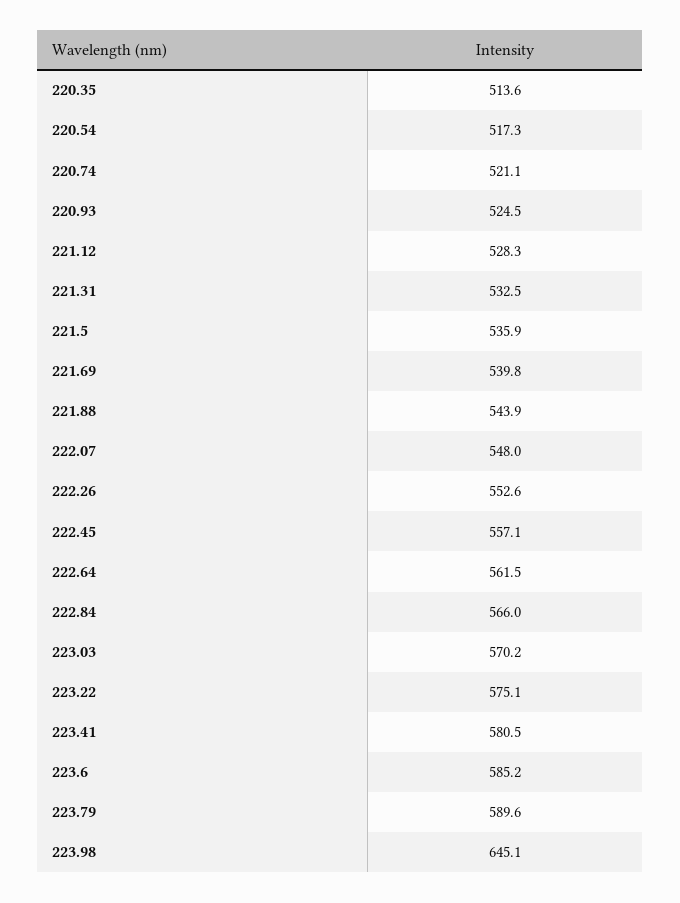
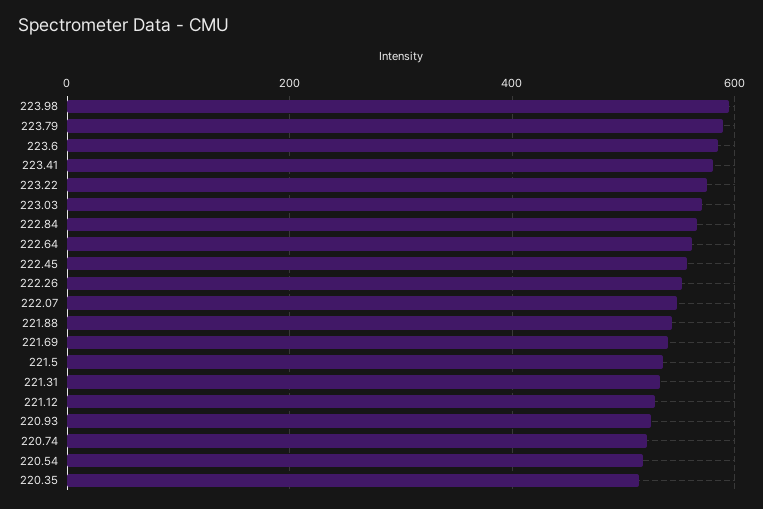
  {
    "220.35": 513.6,
    "220.54": 517.3,
    "220.74": 521.1,
    "220.93": 524.5,
    "221.12": 528.3,
    "221.31": 532.5,
    "221.5": 535.9,
    "221.69": 539.8,
    "221.88": 543.9,
    "222.07": 548,
    "222.26": 552.6,
    "222.45": 557.1,
    "222.64": 561.5,
    "222.84": 566,
    "223.03": 570.2,
    "223.22": 575.1,
    "223.41": 580.5,
    "223.6": 585.2,
    "223.79": 589.6,
-   "223.98": 645.1
+   "223.98": 600
  }

